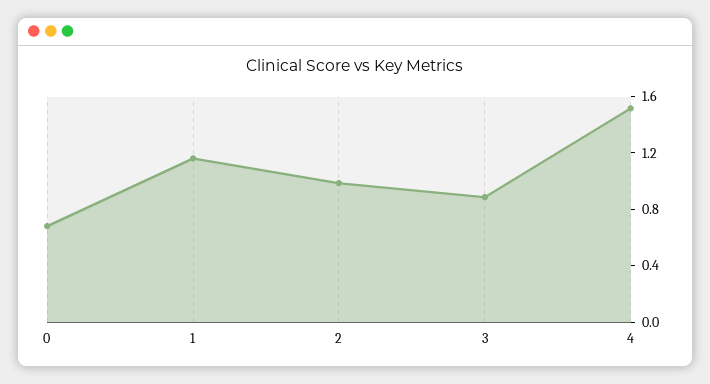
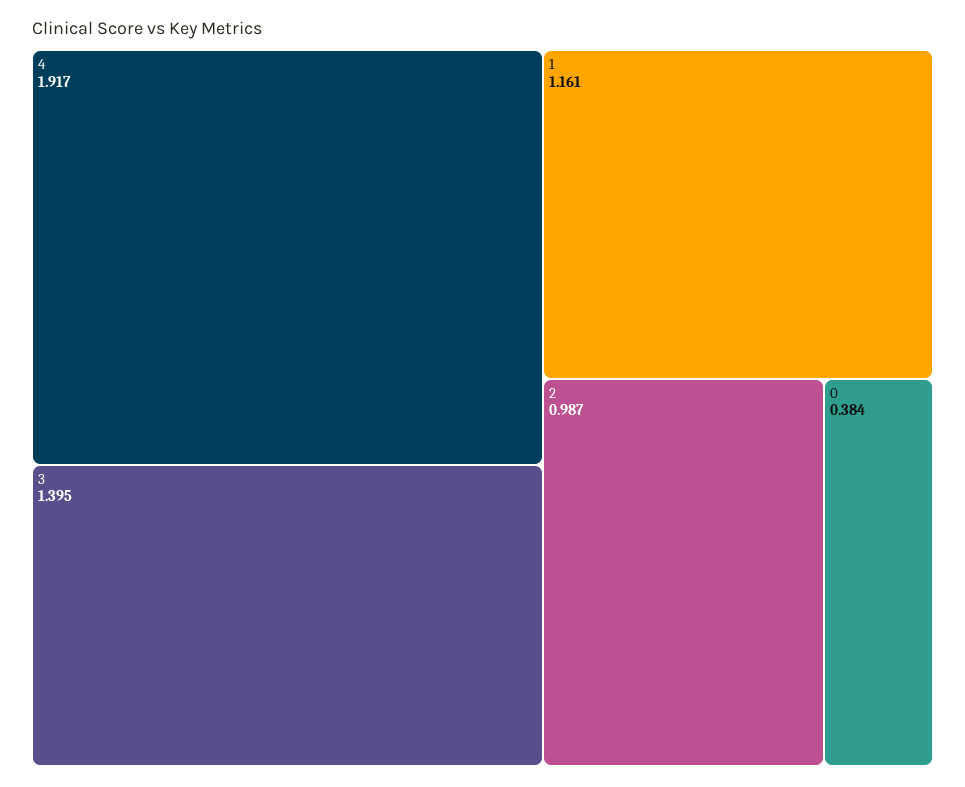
  {
-   "0": 0.7,
+   "0": 0.384,
    "1": 1.161,
    "2": 0.987,
-   "3": 0.9,
+   "3": 1.395,
-   "4": 1.5
+   "4": 1.917
  }

